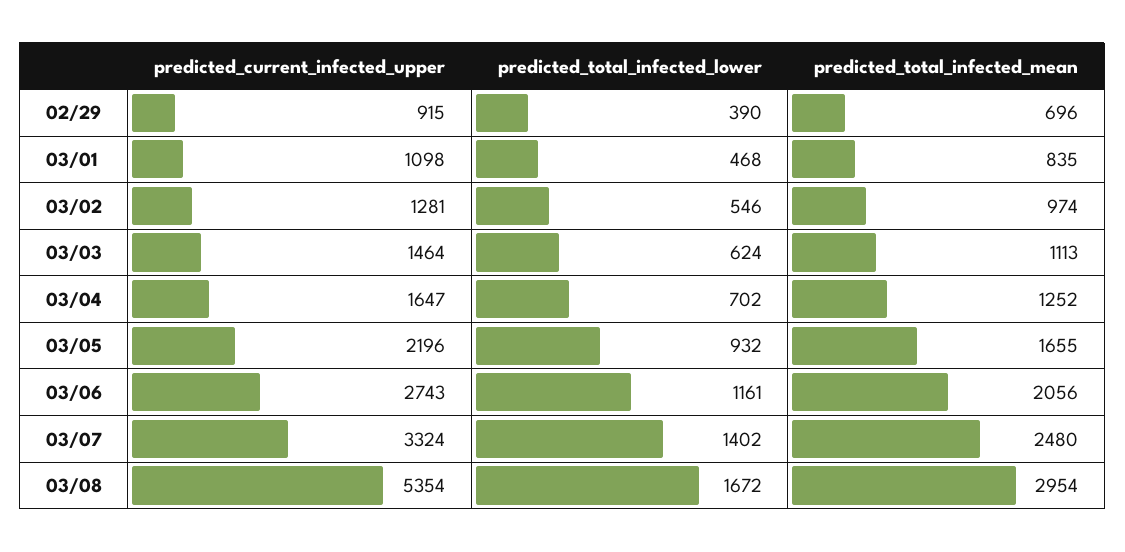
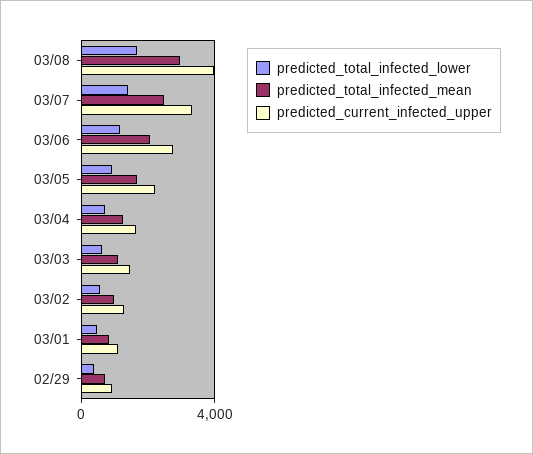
  {
    "predicted_current_infected_upper": {
      "02/29": 915,
      "03/01": 1098,
      "03/02": 1281,
      "03/03": 1464,
      "03/04": 1647,
      "03/05": 2196,
      "03/06": 2743,
      "03/07": 3324,
-     "03/08": 5354
+     "03/08": 4000
    },
    "predicted_total_infected_lower": {
      "02/29": 390,
      "03/01": 468,
      "03/02": 546,
      "03/03": 624,
      "03/04": 702,
      "03/05": 932,
      "03/06": 1161,
      "03/07": 1402,
      "03/08": 1672
    },
    "predicted_total_infected_mean": {
      "02/29": 696,
      "03/01": 835,
      "03/02": 974,
      "03/03": 1113,
      "03/04": 1252,
      "03/05": 1655,
      "03/06": 2056,
      "03/07": 2480,
      "03/08": 2954
    }
  }

